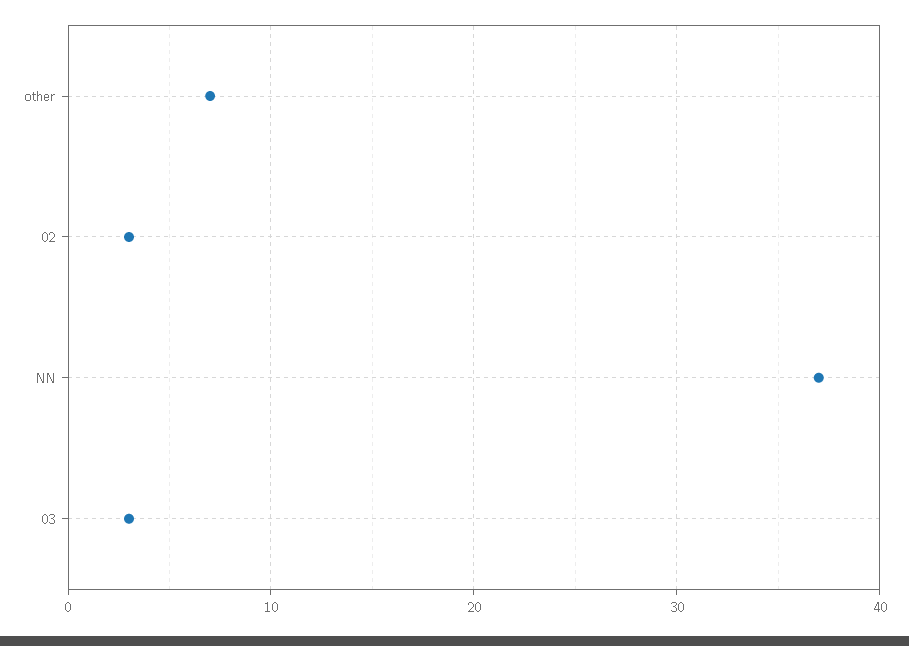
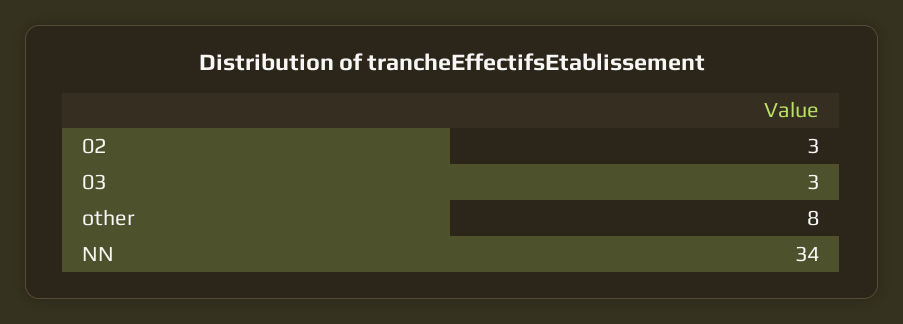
  {
-   "other": 7,
+   "other": 8,
    "02": 3,
-   "NN": 37,
+   "NN": 34,
    "03": 3
  }

